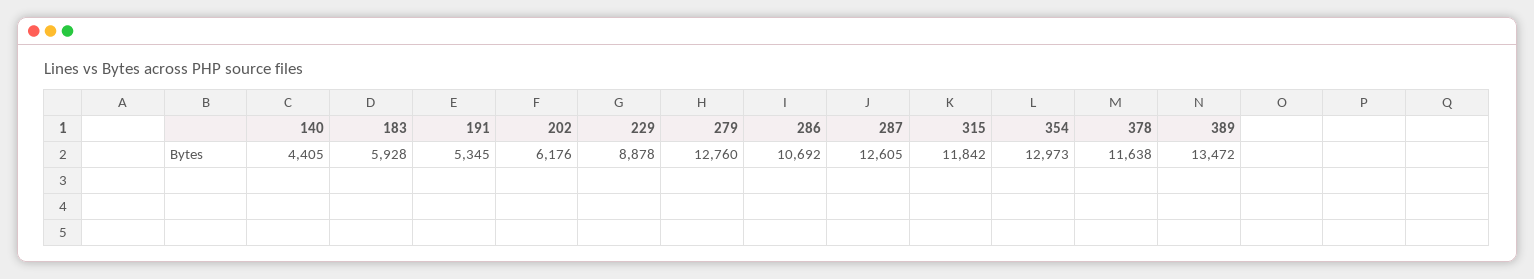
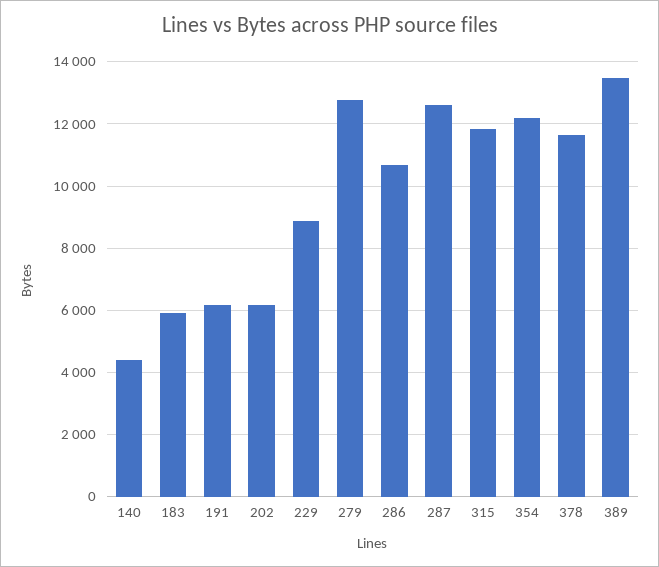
  {
    "140": 4405,
    "183": 5928,
-   "191": 5345,
+   "191": 6200,
    "202": 6176,
    "229": 8878,
    "279": 12760,
    "286": 10692,
    "287": 12605,
    "315": 11842,
-   "354": 12973,
+   "354": 12200,
    "378": 11638,
    "389": 13472
  }

